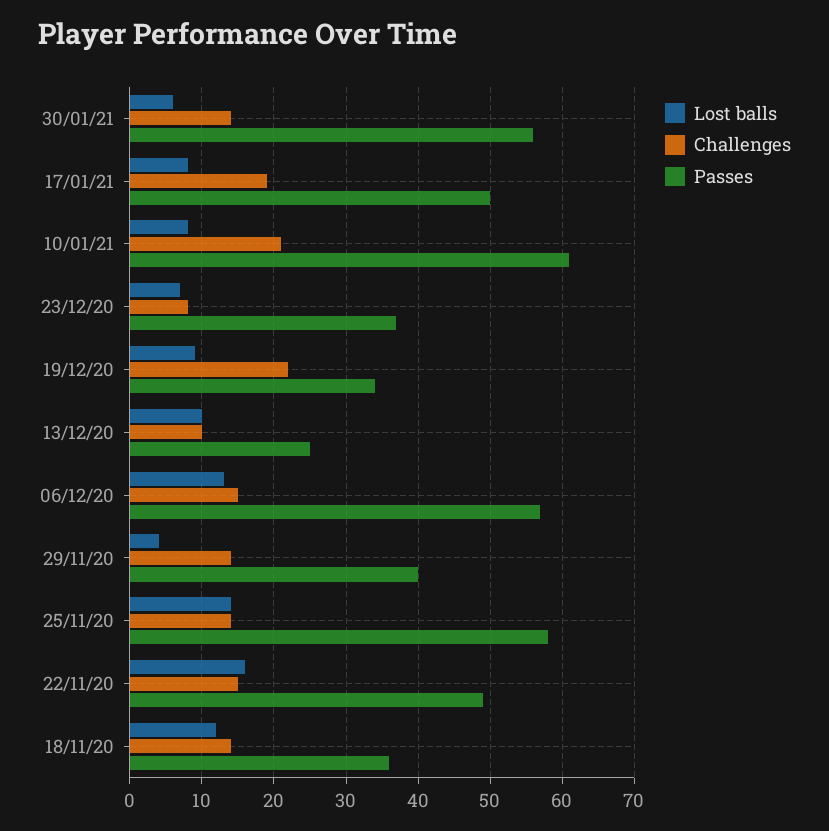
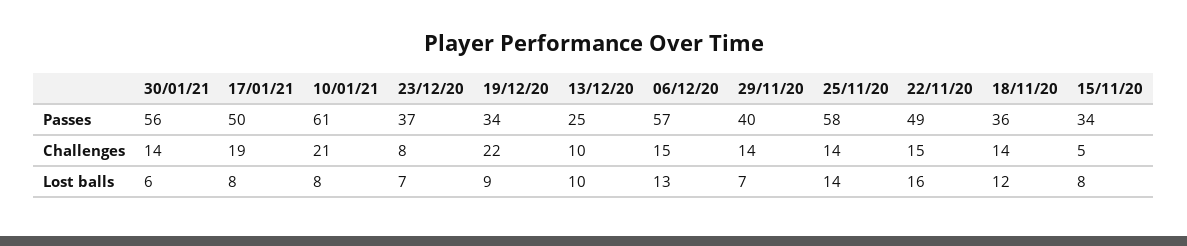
  {
    "Lost balls": {
      "30/01/21": 6,
      "17/01/21": 8,
      "10/01/21": 8,
      "23/12/20": 7,
      "19/12/20": 9,
      "13/12/20": 10,
      "06/12/20": 13,
-     "29/11/20": 4,
+     "29/11/20": 7,
      "25/11/20": 14,
      "22/11/20": 16,
-     "18/11/20": 12
+     "18/11/20": 12,
+     "15/11/20": 8
    },
    "Challenges": {
      "30/01/21": 14,
      "17/01/21": 19,
      "10/01/21": 21,
      "23/12/20": 8,
      "19/12/20": 22,
      "13/12/20": 10,
      "06/12/20": 15,
      "29/11/20": 14,
      "25/11/20": 14,
      "22/11/20": 15,
-     "18/11/20": 14
+     "18/11/20": 14,
+     "15/11/20": 5
    },
    "Passes": {
      "30/01/21": 56,
      "17/01/21": 50,
      "10/01/21": 61,
      "23/12/20": 37,
      "19/12/20": 34,
      "13/12/20": 25,
      "06/12/20": 57,
      "29/11/20": 40,
      "25/11/20": 58,
      "22/11/20": 49,
-     "18/11/20": 36
+     "18/11/20": 36,
+     "15/11/20": 34
    }
  }

